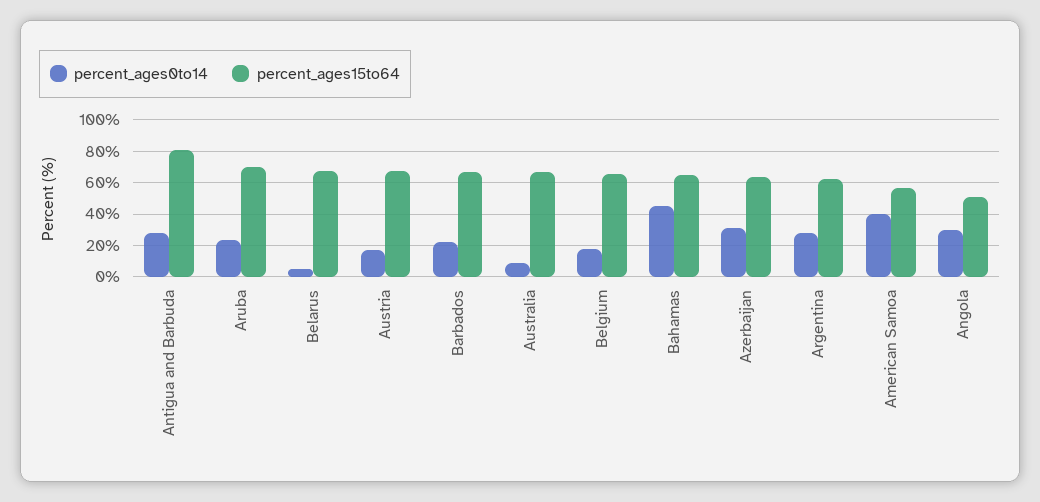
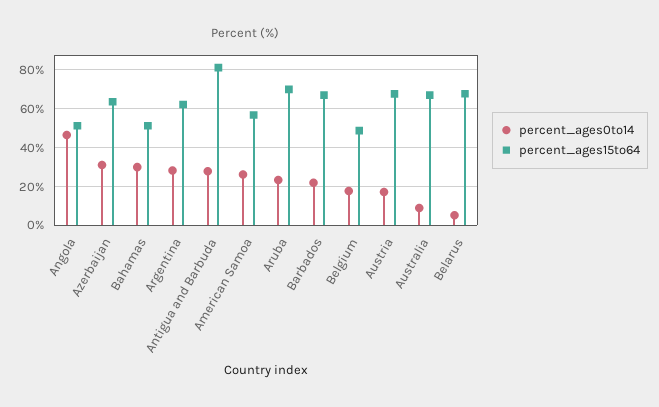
  {
    "percent_ages0to14": {
      "Antigua and Barbuda": 30,
      "Aruba": 25,
      "Belarus": 5,
      "Austria": 15,
      "Barbados": 20,
      "Australia": 10,
      "Belgium": 20,
-     "Bahamas": 45,
+     "Bahamas": 30,
      "Azerbaijan": 30,
      "Argentina": 30,
-     "American Samoa": 40,
+     "American Samoa": 25,
-     "Angola": 30
+     "Angola": 45
    },
    "percent_ages15to64": {
      "Antigua and Barbuda": 80,
      "Aruba": 70,
      "Belarus": 70,
      "Austria": 70,
      "Barbados": 65,
      "Australia": 65,
-     "Belgium": 65,
+     "Belgium": 50,
-     "Bahamas": 65,
+     "Bahamas": 50,
      "Azerbaijan": 65,
      "Argentina": 60,
      "American Samoa": 55,
      "Angola": 50
    }
  }

